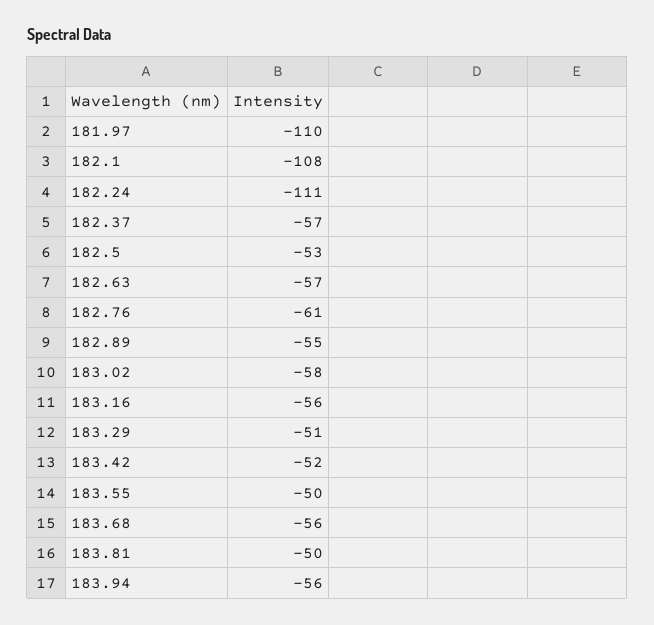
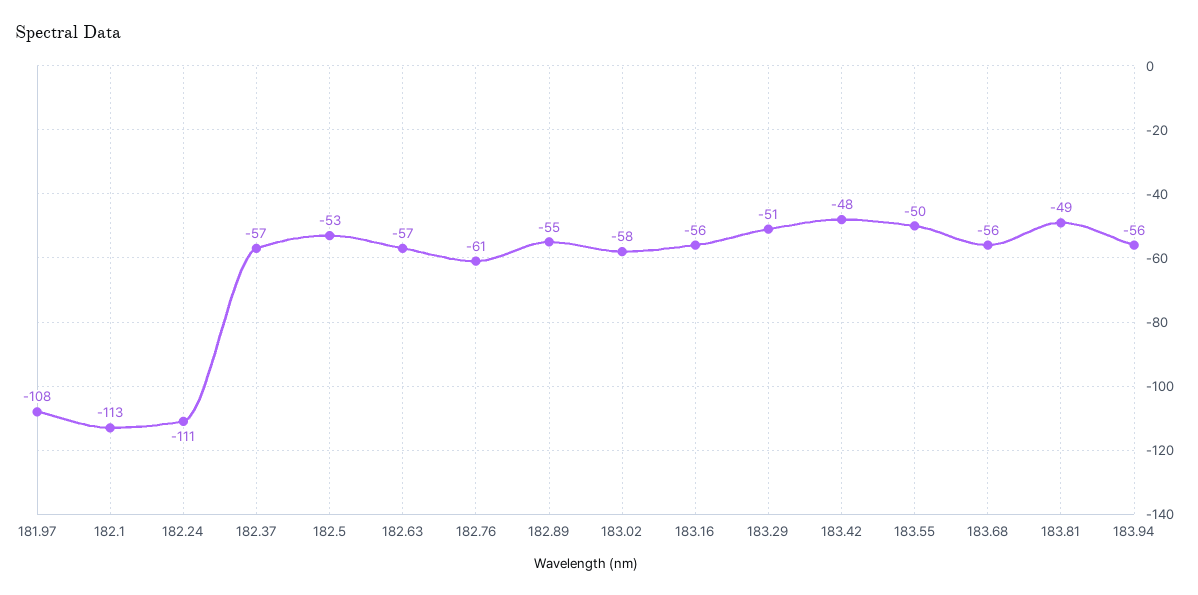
  {
-   "181.97": -110,
+   "181.97": -108,
-   "182.1": -108,
+   "182.1": -113,
    "182.24": -111,
    "182.37": -57,
    "182.5": -53,
    "182.63": -57,
    "182.76": -61,
    "182.89": -55,
    "183.02": -58,
    "183.16": -56,
    "183.29": -51,
-   "183.42": -52,
+   "183.42": -48,
    "183.55": -50,
    "183.68": -56,
-   "183.81": -50,
+   "183.81": -49,
    "183.94": -56
  }

